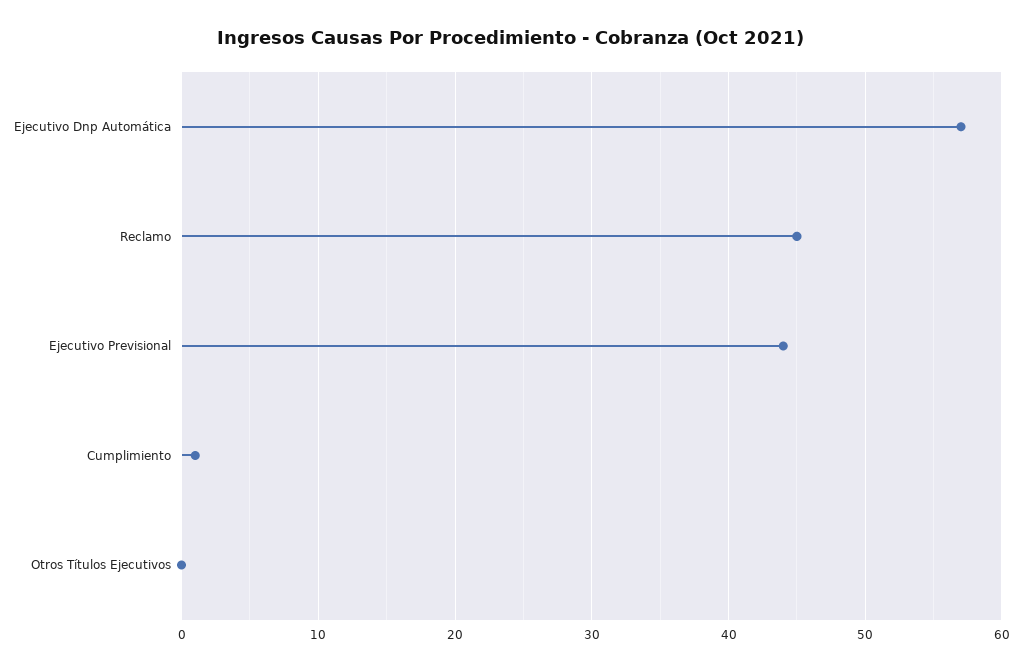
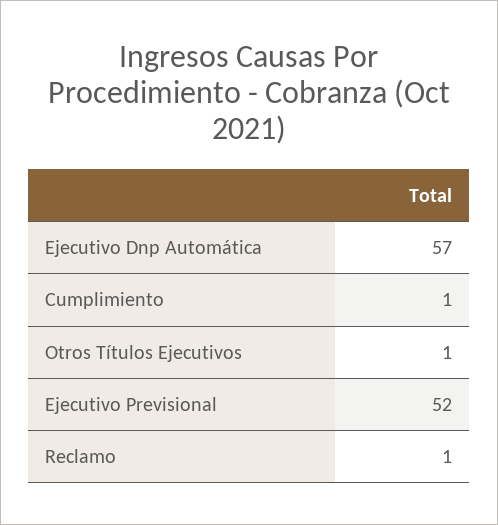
  {
    "Ejecutivo Dnp Automática": 57,
-   "Reclamo": 45,
+   "Reclamo": 1,
-   "Ejecutivo Previsional": 44,
+   "Ejecutivo Previsional": 52,
    "Cumplimiento": 1,
-   "Otros Títulos Ejecutivos": 0
+   "Otros Títulos Ejecutivos": 1
  }

